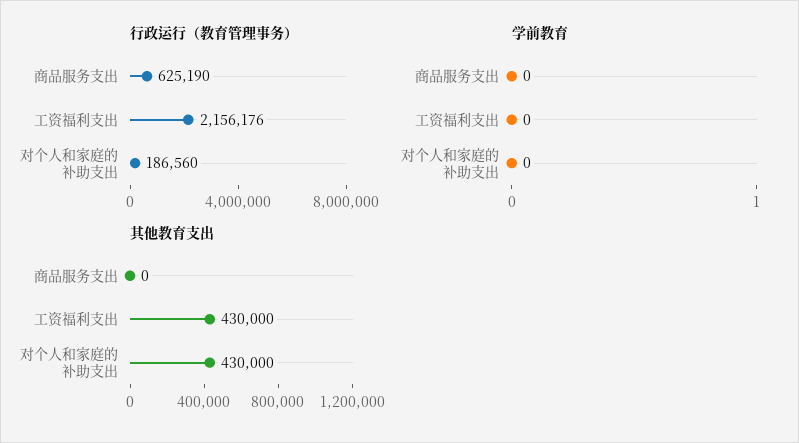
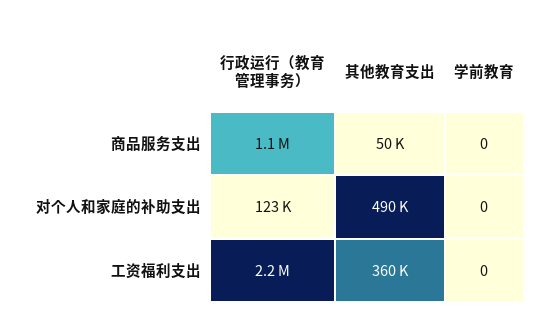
  {
    "行政运行（教育管理事务）": {
-     "商品服务支出": 625190,
+     "商品服务支出": 1100000,
      "工资福利支出": 2156176,
-     "对个人和家庭的补助支出": 186560
+     "对个人和家庭的补助支出": 123000
    },
    "学前教育": {
      "商品服务支出": 0,
      "工资福利支出": 0,
      "对个人和家庭的补助支出": 0
    },
    "其他教育支出": {
-     "商品服务支出": 0,
+     "商品服务支出": 50000,
-     "工资福利支出": 430000,
+     "工资福利支出": 360000,
-     "对个人和家庭的补助支出": 430000
+     "对个人和家庭的补助支出": 490000
    }
  }

